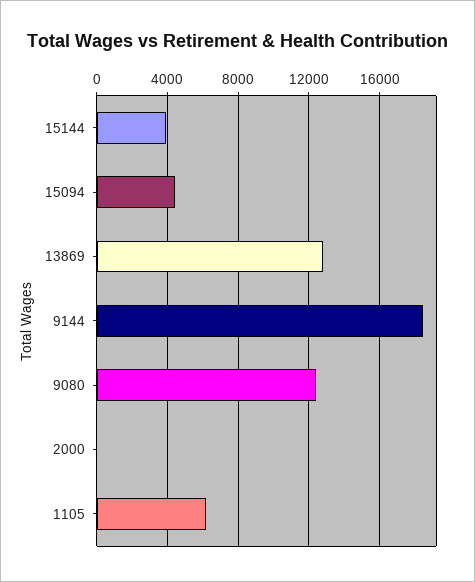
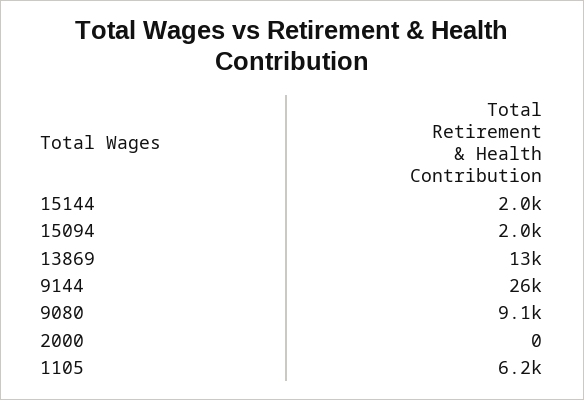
  {
-   "15144": 4000,
+   "15144": 2000,
-   "15094": 4500,
+   "15094": 2000,
    "13869": 13000,
-   "9144": 18500,
+   "9144": 26000,
-   "9080": 12500,
+   "9080": 9100,
    "2000": 0,
    "1105": 6200
  }

